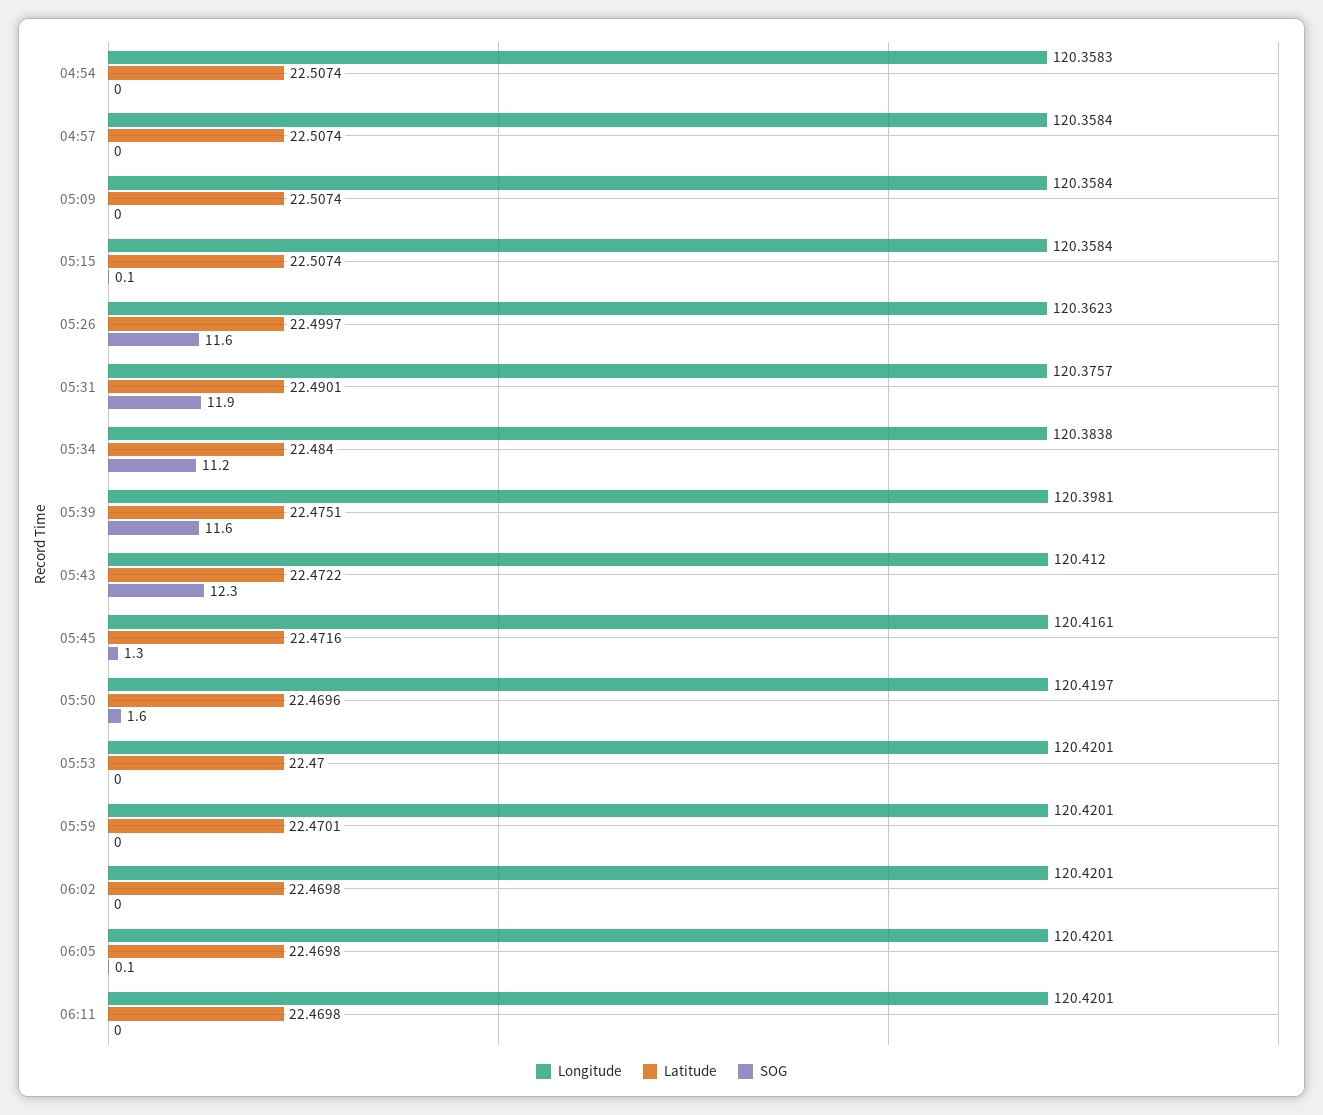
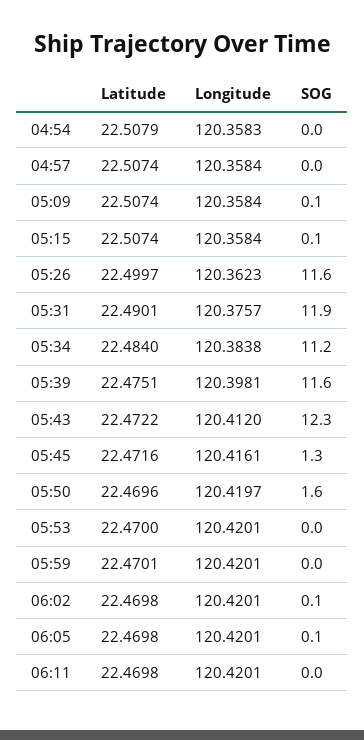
  {
    "Longitude": {
      "04:54": 120.3583,
      "04:57": 120.3584,
      "05:09": 120.3584,
      "05:15": 120.3584,
      "05:26": 120.3623,
      "05:31": 120.3757,
      "05:34": 120.3838,
      "05:39": 120.3981,
      "05:43": 120.412,
      "05:45": 120.4161,
      "05:50": 120.4197,
      "05:53": 120.4201,
      "05:59": 120.4201,
      "06:02": 120.4201,
      "06:05": 120.4201,
      "06:11": 120.4201
    },
    "Latitude": {
-     "04:54": 22.5074,
+     "04:54": 22.5079,
      "04:57": 22.5074,
      "05:09": 22.5074,
      "05:15": 22.5074,
      "05:26": 22.4997,
      "05:31": 22.4901,
      "05:34": 22.484,
      "05:39": 22.4751,
      "05:43": 22.4722,
      "05:45": 22.4716,
      "05:50": 22.4696,
      "05:53": 22.47,
      "05:59": 22.4701,
      "06:02": 22.4698,
      "06:05": 22.4698,
      "06:11": 22.4698
    },
    "SOG": {
      "04:54": 0,
      "04:57": 0,
-     "05:09": 0,
+     "05:09": 0.1,
      "05:15": 0.1,
      "05:26": 11.6,
      "05:31": 11.9,
      "05:34": 11.2,
      "05:39": 11.6,
      "05:43": 12.3,
      "05:45": 1.3,
      "05:50": 1.6,
      "05:53": 0,
      "05:59": 0,
-     "06:02": 0,
+     "06:02": 0.1,
      "06:05": 0.1,
      "06:11": 0
    }
  }

